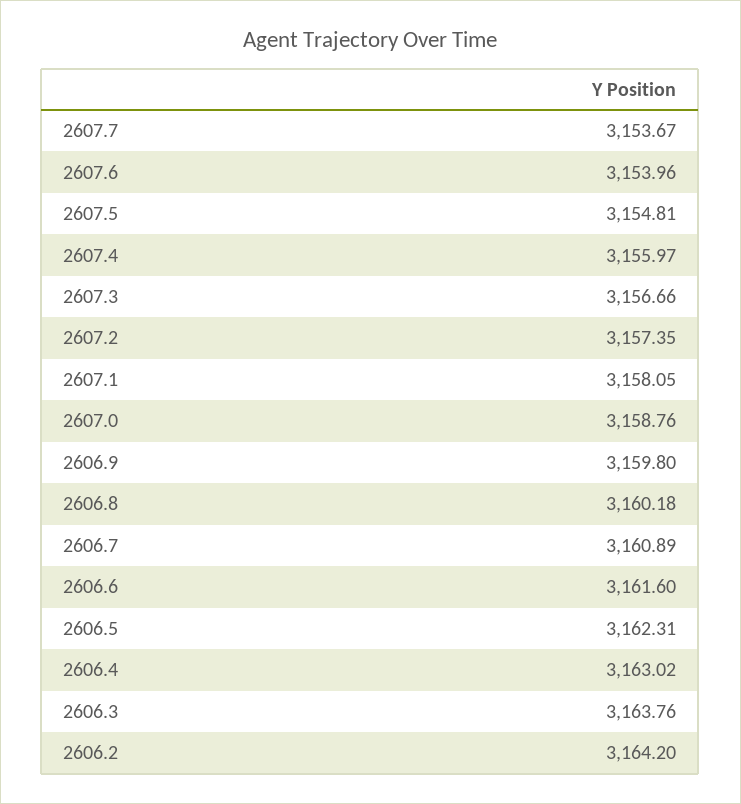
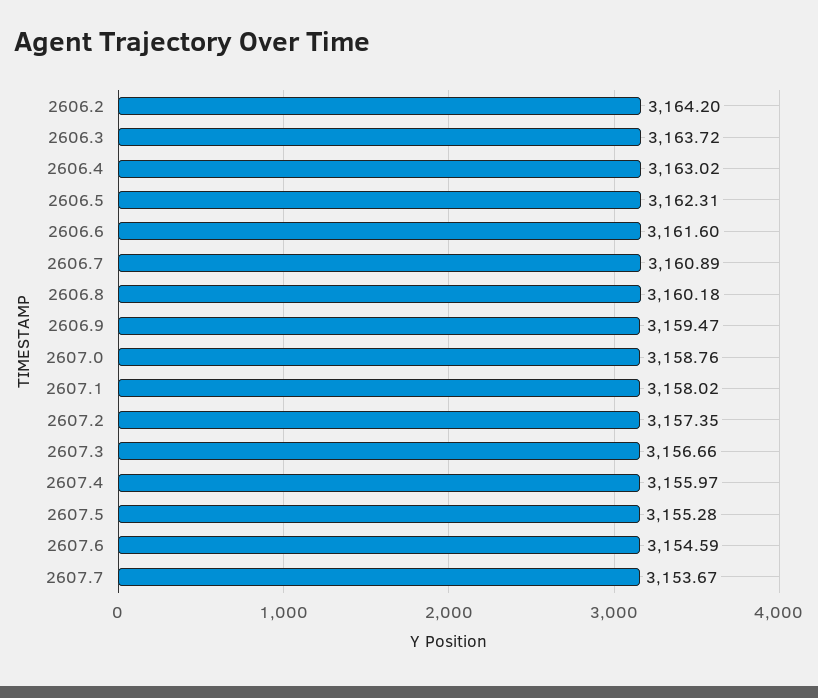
  {
    "2607.7": 3153.67,
-   "2607.6": 3153.96,
+   "2607.6": 3154.59,
-   "2607.5": 3154.81,
+   "2607.5": 3155.28,
    "2607.4": 3155.97,
    "2607.3": 3156.66,
    "2607.2": 3157.35,
-   "2607.1": 3158.05,
+   "2607.1": 3158.02,
    "2607.0": 3158.76,
-   "2606.9": 3159.8,
+   "2606.9": 3159.47,
    "2606.8": 3160.18,
    "2606.7": 3160.89,
    "2606.6": 3161.6,
    "2606.5": 3162.31,
    "2606.4": 3163.02,
-   "2606.3": 3163.76,
+   "2606.3": 3163.72,
    "2606.2": 3164.2
  }

